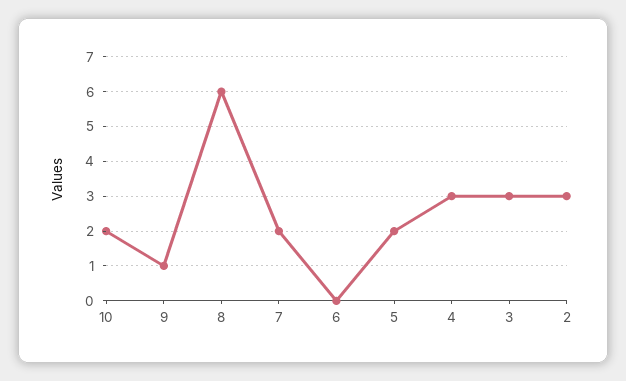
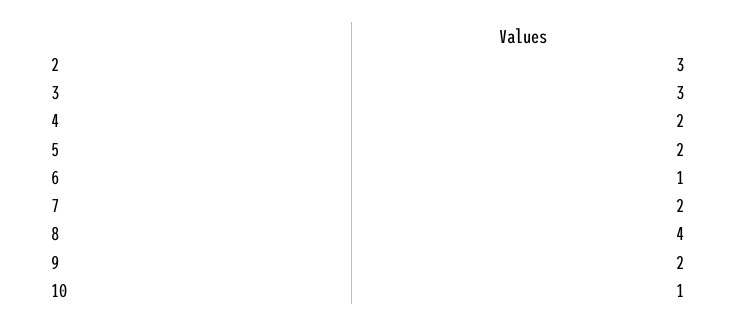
  {
-   "10": 2,
+   "10": 1,
-   "9": 1,
+   "9": 2,
-   "8": 6,
+   "8": 4,
    "7": 2,
-   "6": 0,
+   "6": 1,
    "5": 2,
-   "4": 3,
+   "4": 2,
    "3": 3,
    "2": 3
  }

